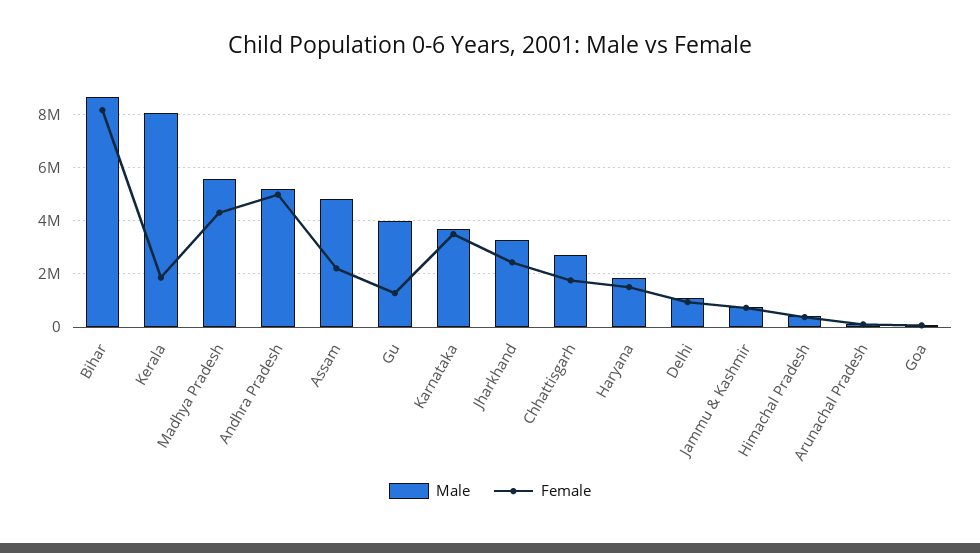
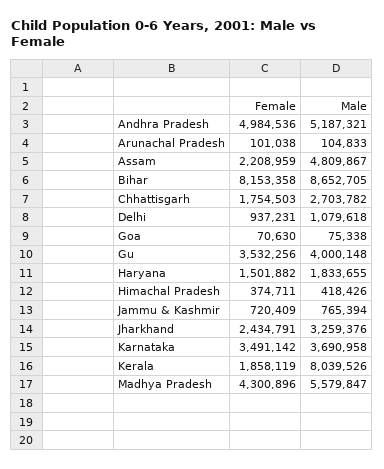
  {
    "Male": {
      "Bihar": 8652705,
      "Kerala": 8039526,
      "Madhya Pradesh": 5579847,
      "Andhra Pradesh": 5187321,
      "Assam": 4809867,
      "Gu": 4000148,
      "Karnataka": 3690958,
      "Jharkhand": 3259376,
      "Chhattisgarh": 2703782,
      "Haryana": 1833655,
      "Delhi": 1079618,
      "Jammu & Kashmir": 765394,
      "Himachal Pradesh": 418426,
      "Arunachal Pradesh": 104833,
      "Goa": 75338
    },
    "Female": {
      "Bihar": 8153358,
      "Kerala": 1858119,
      "Madhya Pradesh": 4300896,
      "Andhra Pradesh": 4984536,
      "Assam": 2208959,
-     "Gu": 1250000,
+     "Gu": 3532256,
      "Karnataka": 3491142,
      "Jharkhand": 2434791,
      "Chhattisgarh": 1754503,
      "Haryana": 1501882,
      "Delhi": 937231,
      "Jammu & Kashmir": 720409,
      "Himachal Pradesh": 374711,
      "Arunachal Pradesh": 101038,
      "Goa": 70630
    }
  }

